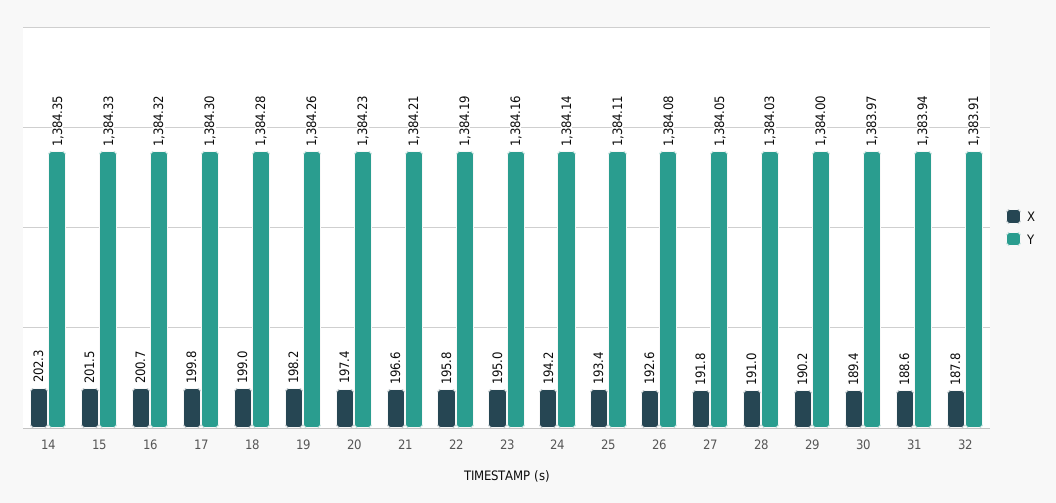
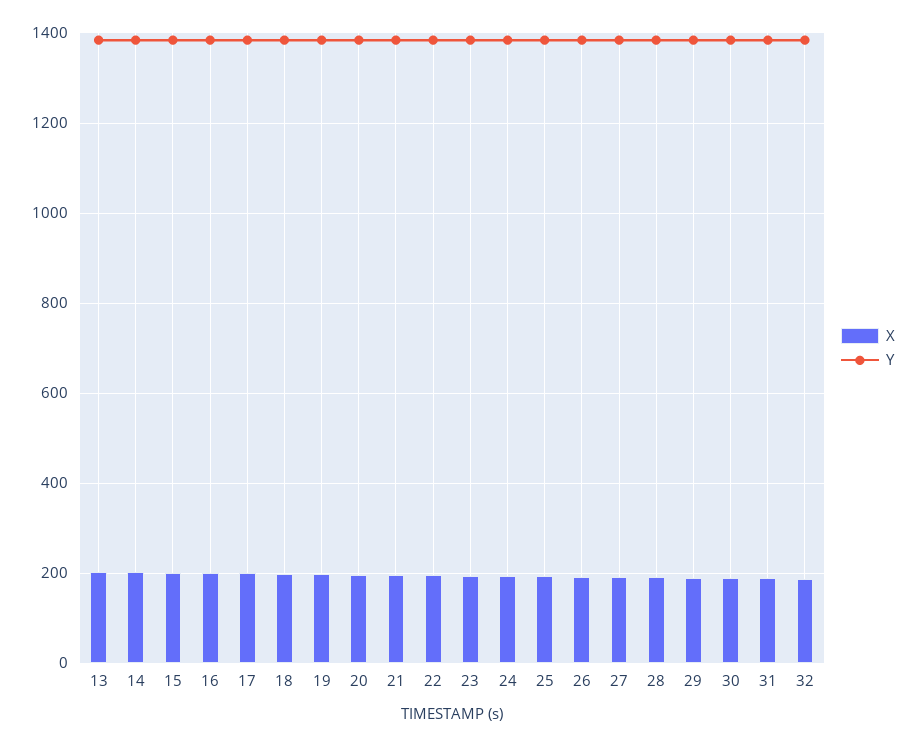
  {
    "X": {
      "14": 202.3,
      "15": 201.5,
      "16": 200.7,
      "17": 199.8,
      "18": 199,
      "19": 198.2,
      "20": 197.4,
      "21": 196.6,
      "22": 195.8,
      "23": 195,
      "24": 194.2,
      "25": 193.4,
      "26": 192.6,
      "27": 191.8,
      "28": 191,
      "29": 190.2,
      "30": 189.4,
      "31": 188.6,
-     "32": 187.8
+     "32": 187.8,
+     "13": 200
    },
    "Y": {
      "14": 1384.35,
      "15": 1384.33,
      "16": 1384.32,
      "17": 1384.3,
      "18": 1384.28,
      "19": 1384.26,
      "20": 1384.23,
      "21": 1384.21,
      "22": 1384.19,
      "23": 1384.16,
      "24": 1384.14,
      "25": 1384.11,
      "26": 1384.08,
      "27": 1384.05,
      "28": 1384.03,
      "29": 1384,
      "30": 1383.97,
      "31": 1383.94,
-     "32": 1383.91
+     "32": 1383.91,
+     "13": 1380
    }
  }

